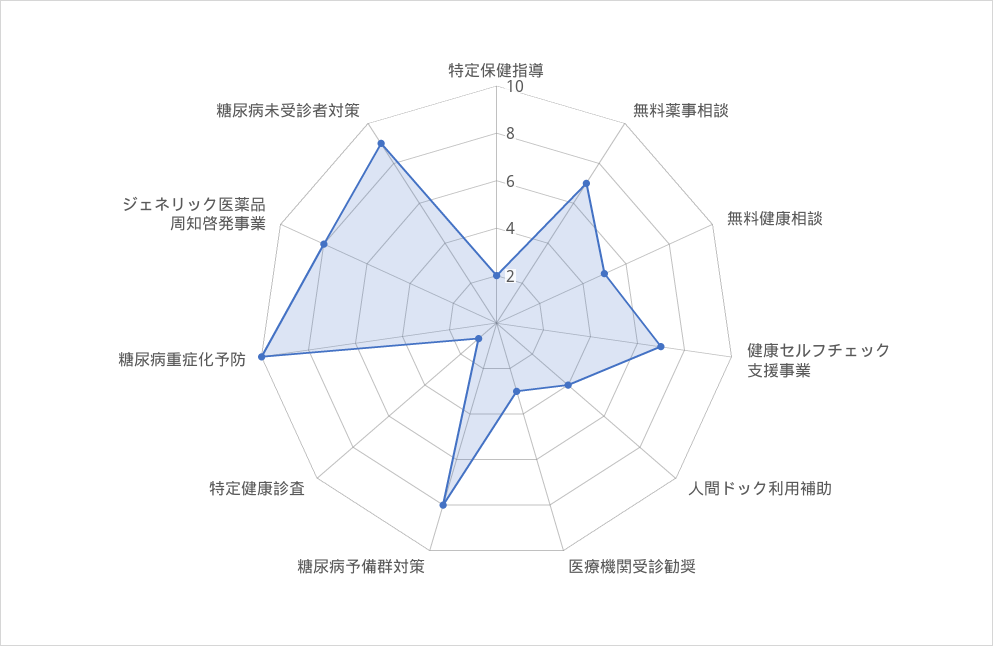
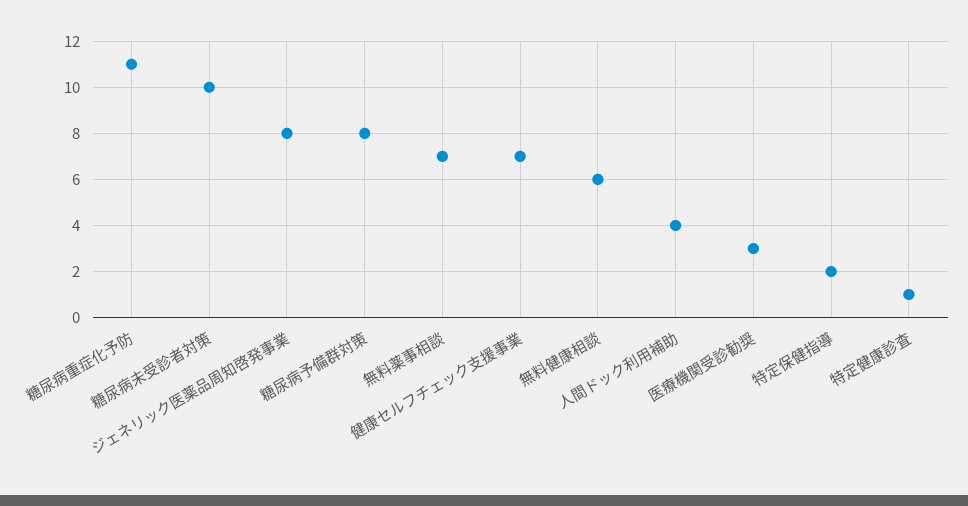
  {
    "特定保健指導": 2,
    "無料薬事相談": 7,
-   "無料健康相談": 5,
+   "無料健康相談": 6,
    "健康セルフチェック支援事業": 7,
    "人間ドック利用補助": 4,
    "医療機関受診勧奨": 3,
    "糖尿病予備群対策": 8,
    "特定健康診査": 1,
-   "糖尿病重症化予防": 10,
+   "糖尿病重症化予防": 11,
    "ジェネリック医薬品周知啓発事業": 8,
-   "糖尿病未受診者対策": 9
+   "糖尿病未受診者対策": 10
  }

